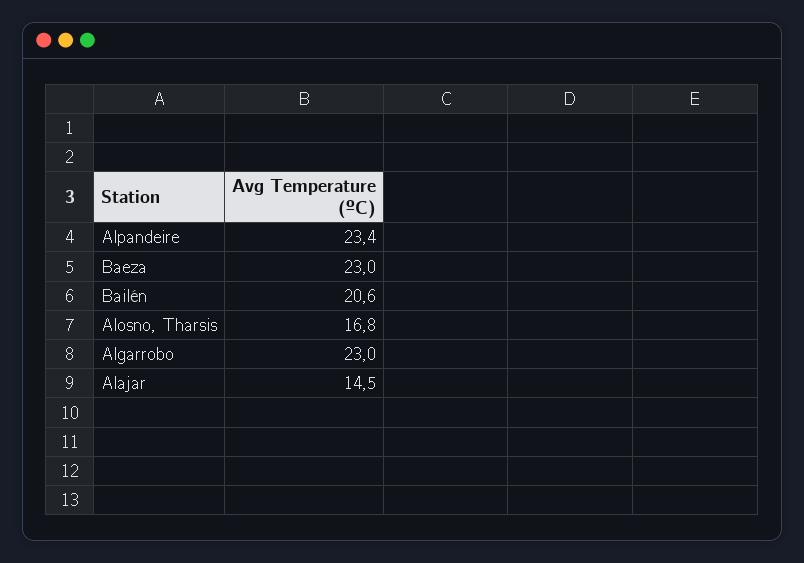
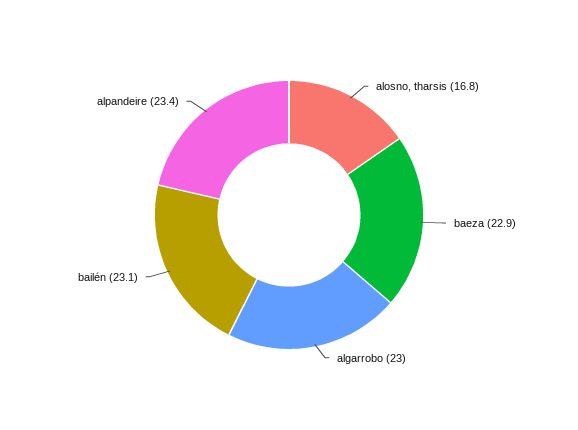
  {
    "Alpandeire": 23.4,
-   "Baeza": 23,
+   "Baeza": 22.9,
-   "Bailén": 20.6,
+   "Bailén": 23.1,
    "Alosno, Tharsis": 16.8,
-   "Algarrobo": 23,
+   "Algarrobo": 23
-   "Alajar": 14.5
  }

